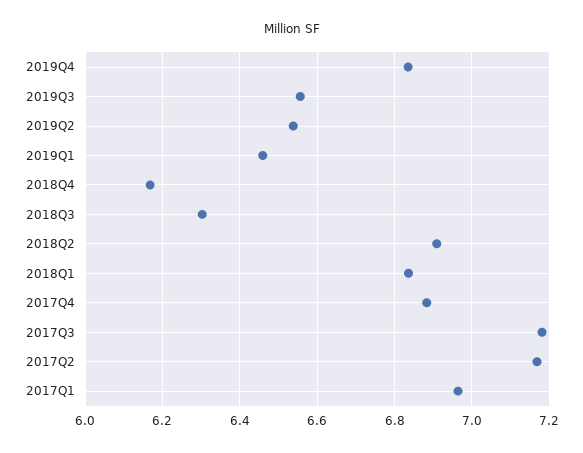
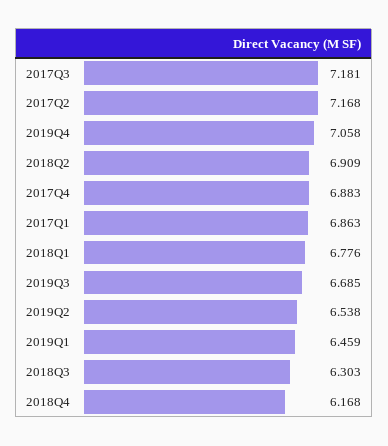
  {
-   "2019Q4": 6.84,
+   "2019Q4": 7.058,
-   "2019Q3": 6.56,
+   "2019Q3": 6.685,
    "2019Q2": 6.538,
    "2019Q1": 6.459,
    "2018Q4": 6.168,
    "2018Q3": 6.303,
    "2018Q2": 6.909,
-   "2018Q1": 6.84,
+   "2018Q1": 6.776,
    "2017Q4": 6.883,
    "2017Q3": 7.181,
    "2017Q2": 7.168,
-   "2017Q1": 6.96
+   "2017Q1": 6.863
  }

